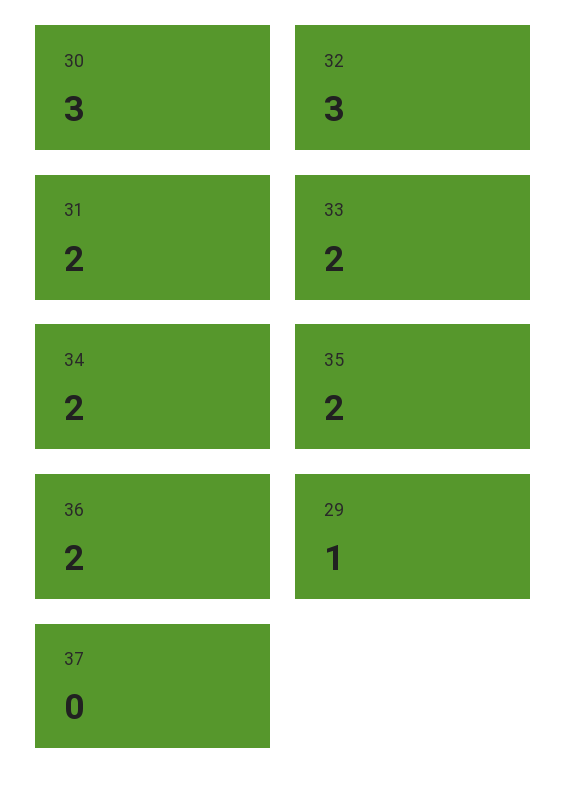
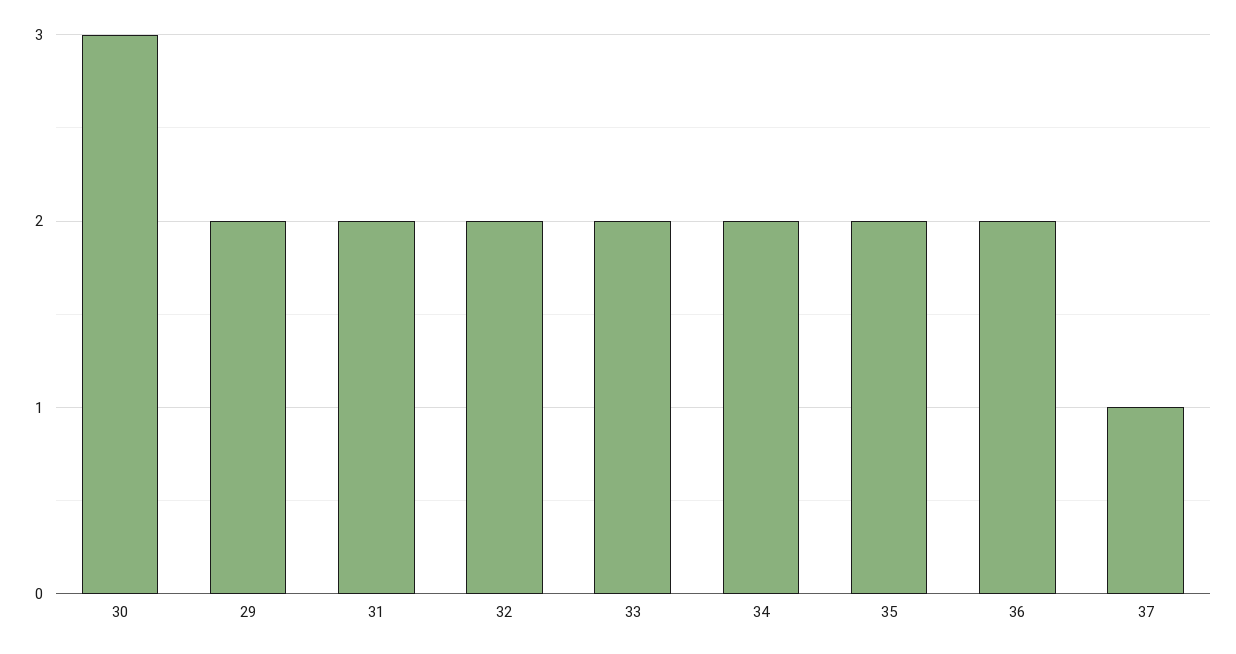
  {
    "30": 3,
-   "32": 3,
+   "32": 2,
    "31": 2,
    "33": 2,
    "34": 2,
    "35": 2,
    "36": 2,
-   "29": 1,
+   "29": 2,
-   "37": 0
+   "37": 1
  }

